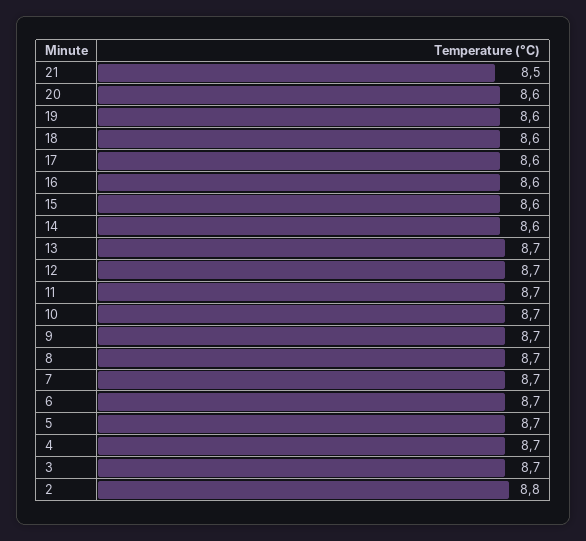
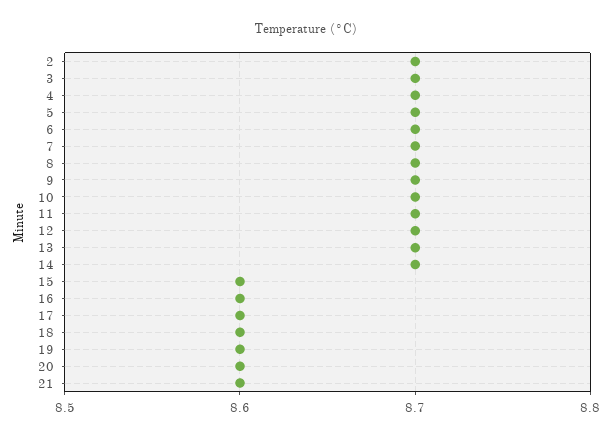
  {
-   "21": 8.5,
+   "21": 8.6,
    "20": 8.6,
    "19": 8.6,
    "18": 8.6,
    "17": 8.6,
    "16": 8.6,
    "15": 8.6,
-   "14": 8.6,
+   "14": 8.7,
    "13": 8.7,
    "12": 8.7,
    "11": 8.7,
    "10": 8.7,
    "9": 8.7,
    "8": 8.7,
    "7": 8.7,
    "6": 8.7,
    "5": 8.7,
    "4": 8.7,
    "3": 8.7,
-   "2": 8.8
+   "2": 8.7
  }

